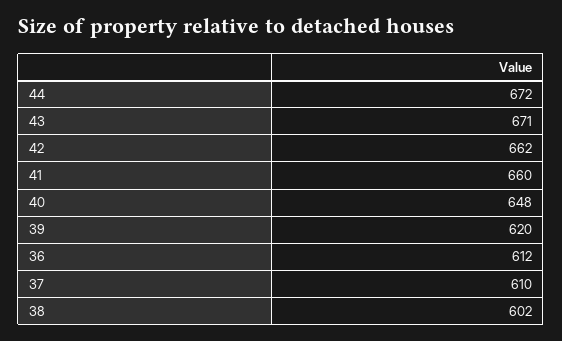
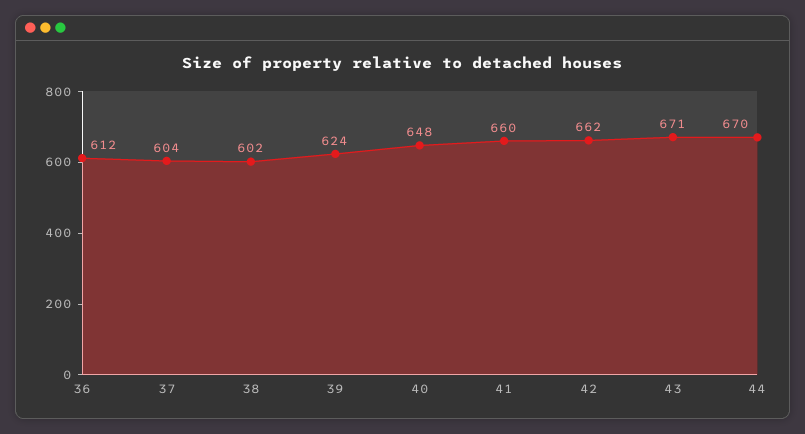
  {
-   "44": 672,
+   "44": 670,
    "43": 671,
    "42": 662,
    "41": 660,
    "40": 648,
-   "39": 620,
+   "39": 624,
    "36": 612,
-   "37": 610,
+   "37": 604,
    "38": 602
  }

